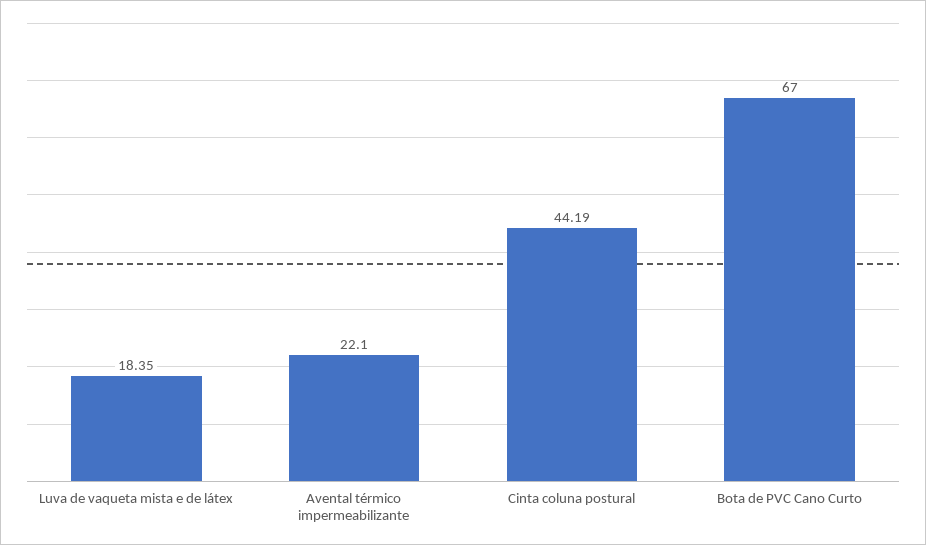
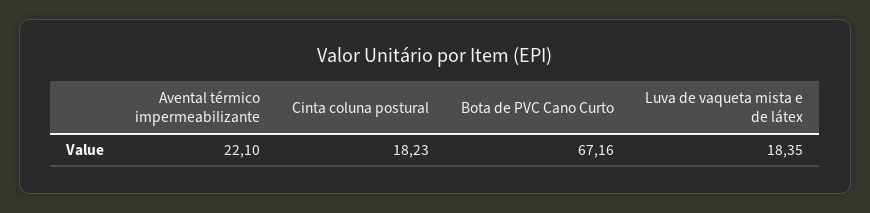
  {
    "Luva de vaqueta mista e de látex": 18.35,
    "Avental térmico impermeabilizante": 22.1,
-   "Cinta coluna postural": 44.19,
+   "Cinta coluna postural": 18.23,
-   "Bota de PVC Cano Curto": 67
+   "Bota de PVC Cano Curto": 67.16
  }

